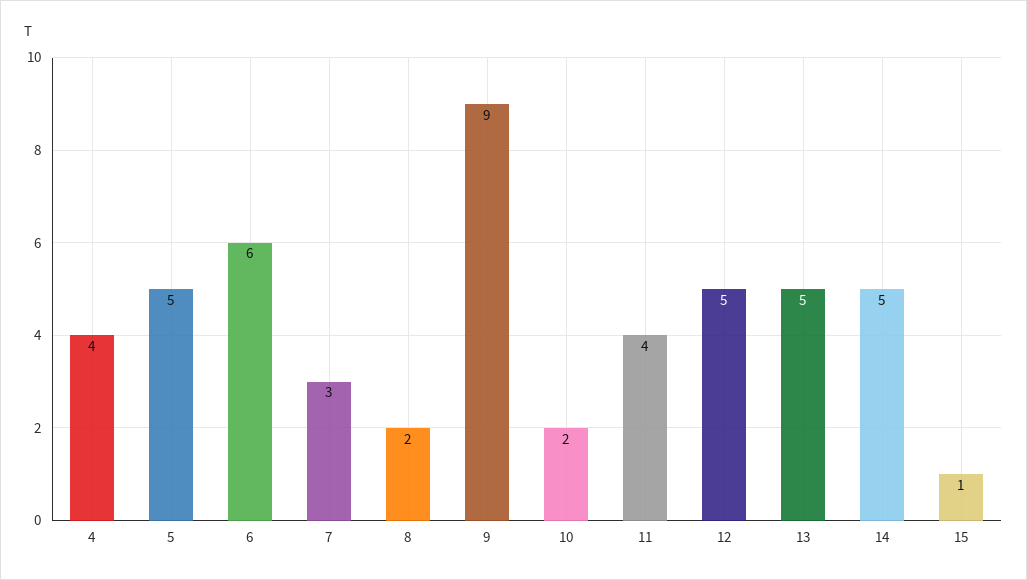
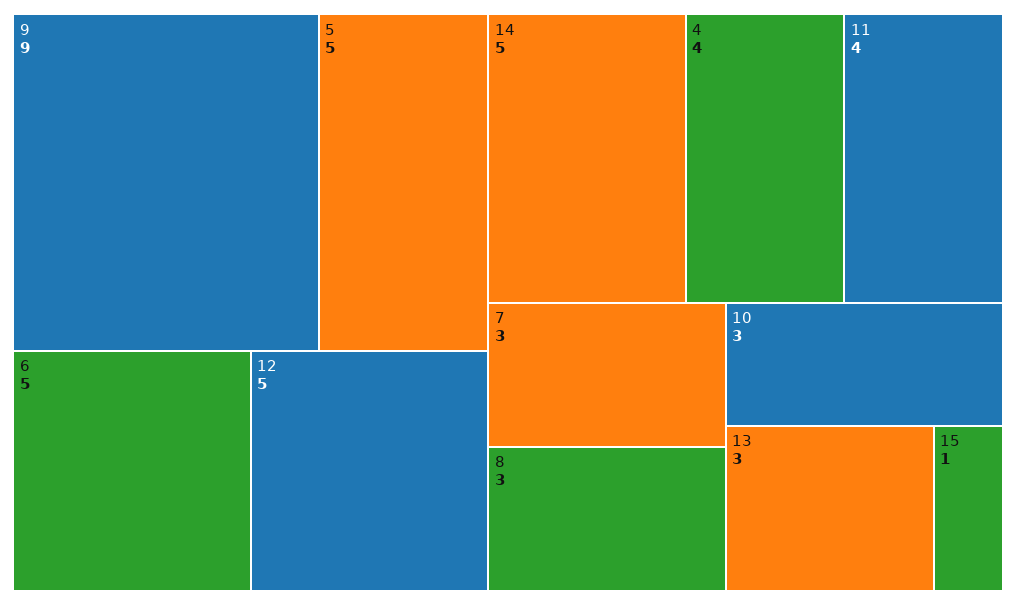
  {
    "4": 4,
    "5": 5,
-   "6": 6,
+   "6": 5,
    "7": 3,
-   "8": 2,
+   "8": 3,
    "9": 9,
-   "10": 2,
+   "10": 3,
    "11": 4,
    "12": 5,
-   "13": 5,
+   "13": 3,
    "14": 5,
    "15": 1
  }

